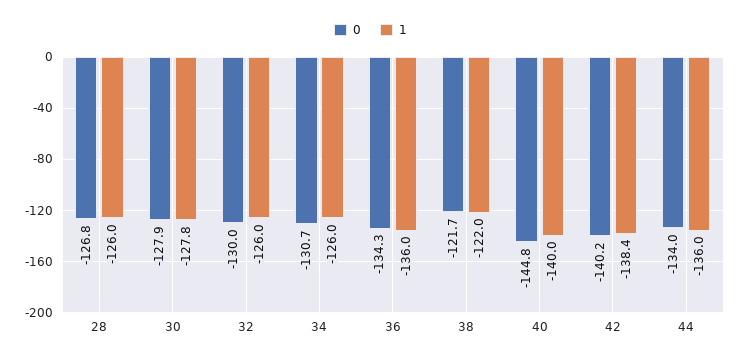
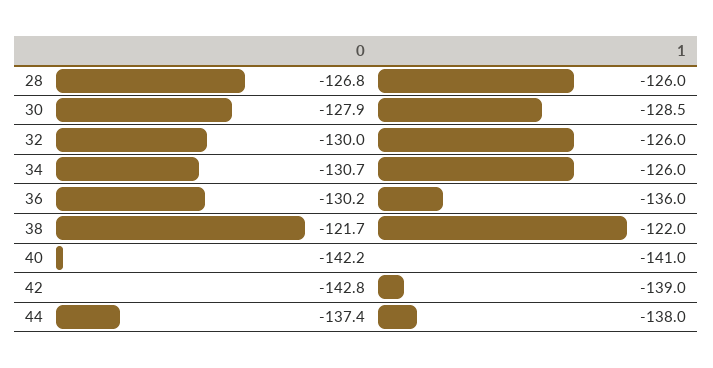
  {
    "0": {
      "28": -126.8,
      "30": -127.9,
      "32": -130,
      "34": -130.7,
-     "36": -134.3,
+     "36": -130.2,
      "38": -121.7,
-     "40": -144.8,
+     "40": -142.2,
-     "42": -140.2,
+     "42": -142.8,
-     "44": -134
+     "44": -137.4
    },
    "1": {
      "28": -126,
-     "30": -127.8,
+     "30": -128.5,
      "32": -126,
      "34": -126,
      "36": -136,
      "38": -122,
-     "40": -140,
+     "40": -141,
-     "42": -138.4,
+     "42": -139,
-     "44": -136
+     "44": -138
    }
  }

